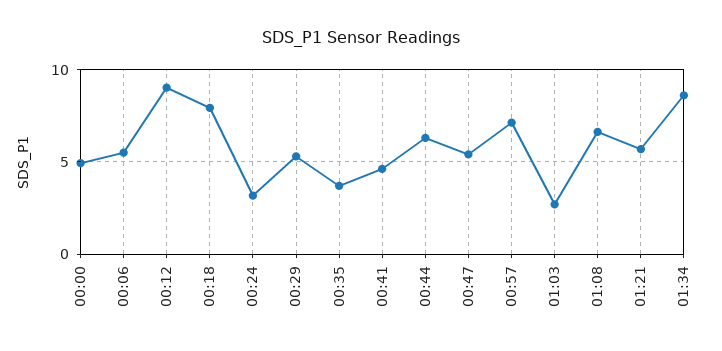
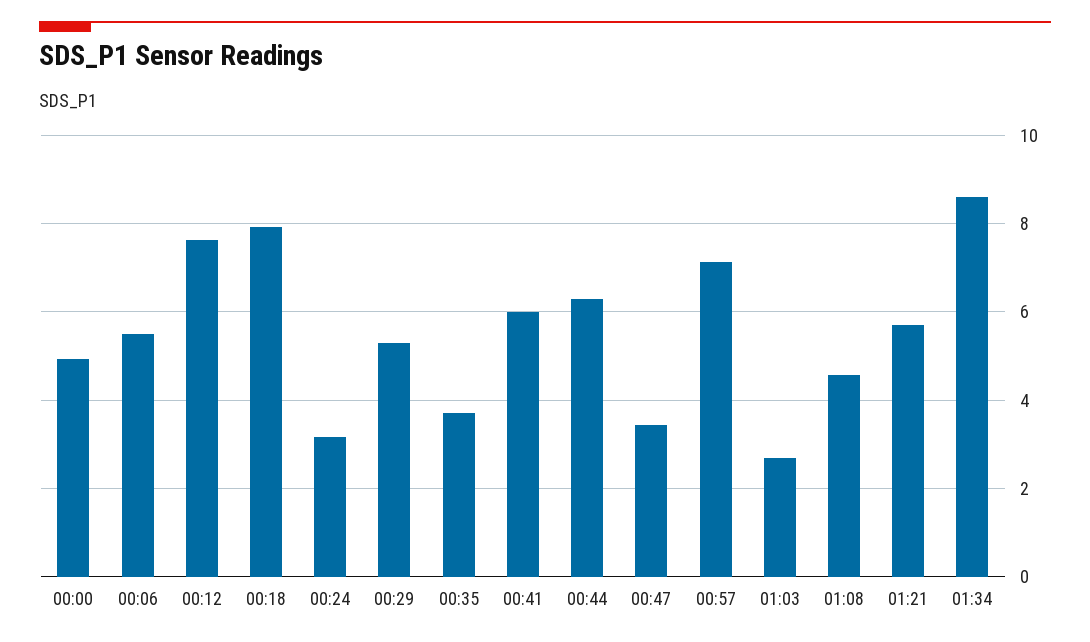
  {
    "00:00": 5,
    "00:06": 5.6,
-   "00:12": 9,
+   "00:12": 7.6,
    "00:18": 8,
    "00:24": 3.2,
    "00:29": 5.4,
    "00:35": 3.8,
-   "00:41": 4.5,
+   "00:41": 6,
    "00:44": 6.4,
-   "00:47": 5.5,
+   "00:47": 3.4,
    "00:57": 7.2,
    "01:03": 2.8,
-   "01:08": 6.5,
+   "01:08": 4.6,
    "01:21": 5.8,
    "01:34": 8.6
  }

